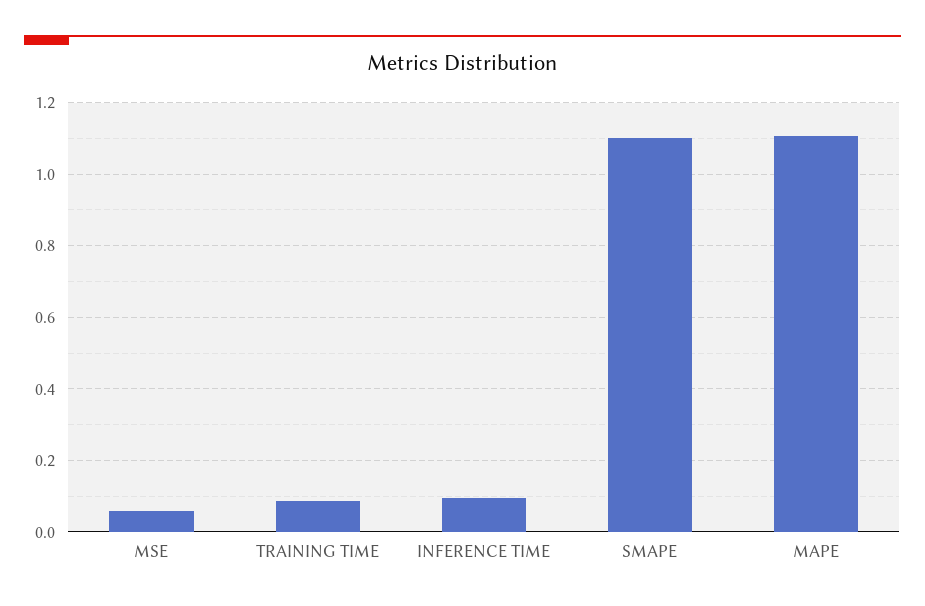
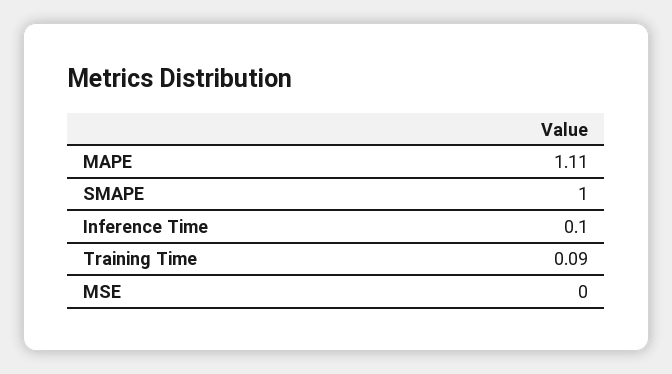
  {
-   "MSE": 0.06,
+   "MSE": 0,
    "TRAINING TIME": 0.09,
    "INFERENCE TIME": 0.1,
-   "SMAPE": 1.1,
+   "SMAPE": 1,
    "MAPE": 1.11
  }

